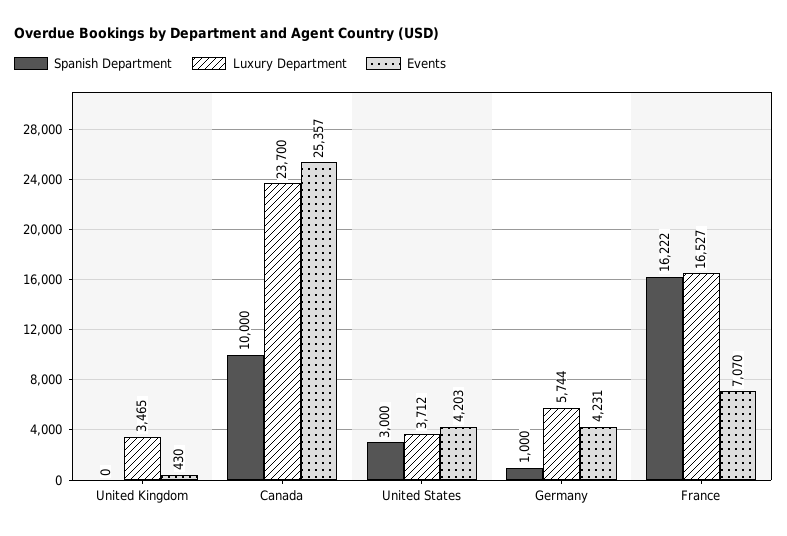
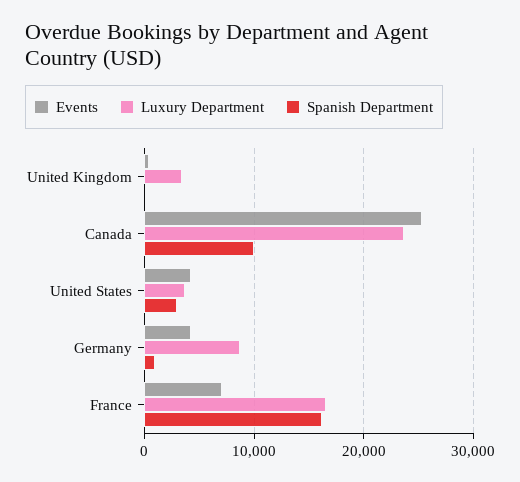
  {
    "Spanish Department": {
      "United Kingdom": 0,
      "Canada": 10000,
      "United States": 3000,
      "Germany": 1000,
      "France": 16222
    },
    "Luxury Department": {
      "United Kingdom": 3465,
      "Canada": 23700,
      "United States": 3712,
-     "Germany": 5744,
+     "Germany": 9000,
      "France": 16527
    },
    "Events": {
      "United Kingdom": 430,
      "Canada": 25357,
      "United States": 4203,
      "Germany": 4231,
      "France": 7070
    }
  }

